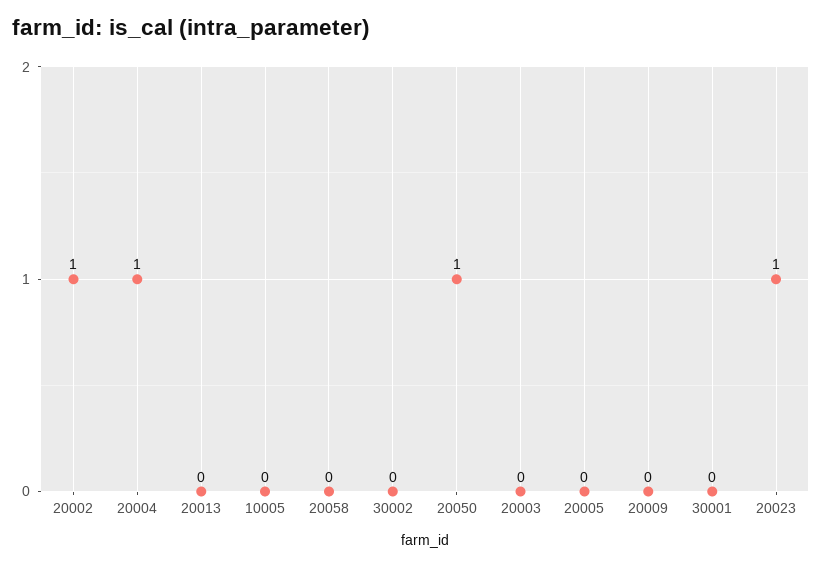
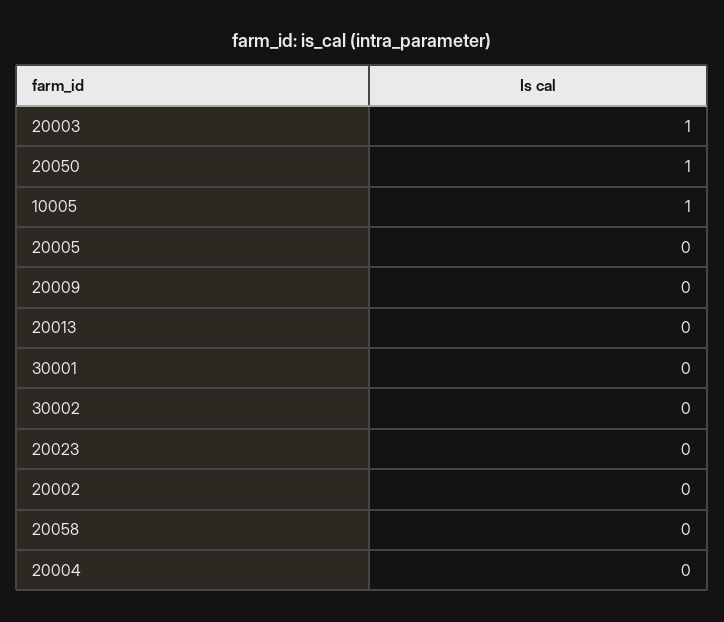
  {
-   "20002": 1,
+   "20002": 0,
-   "20004": 1,
+   "20004": 0,
    "20013": 0,
-   "10005": 0,
+   "10005": 1,
    "20058": 0,
    "30002": 0,
    "20050": 1,
-   "20003": 0,
+   "20003": 1,
    "20005": 0,
    "20009": 0,
    "30001": 0,
-   "20023": 1
+   "20023": 0
  }

